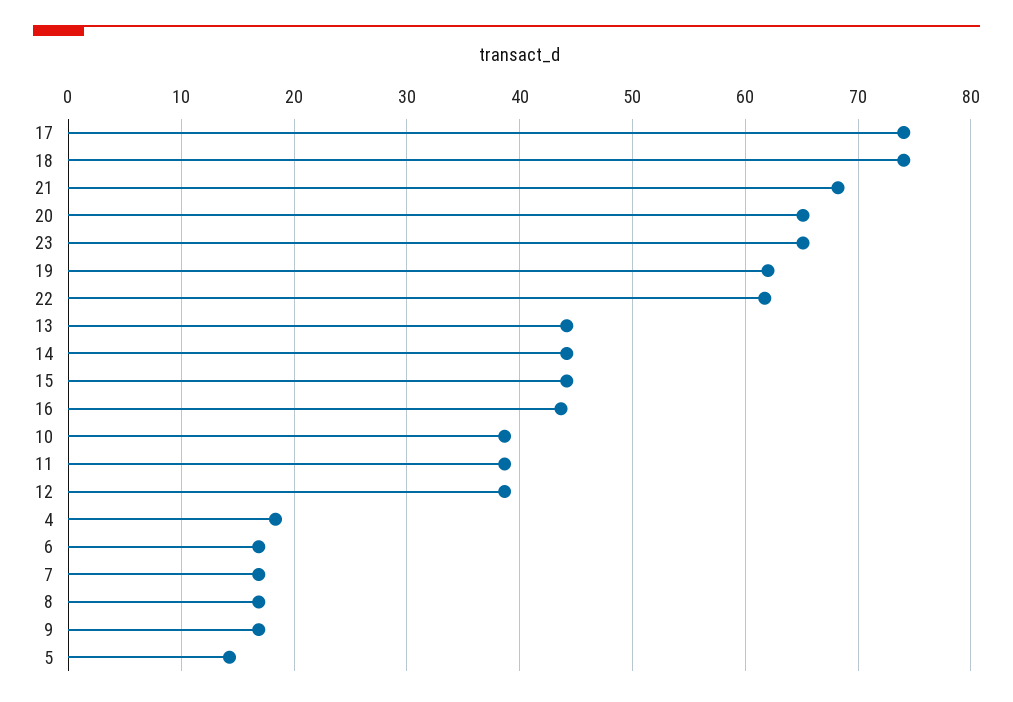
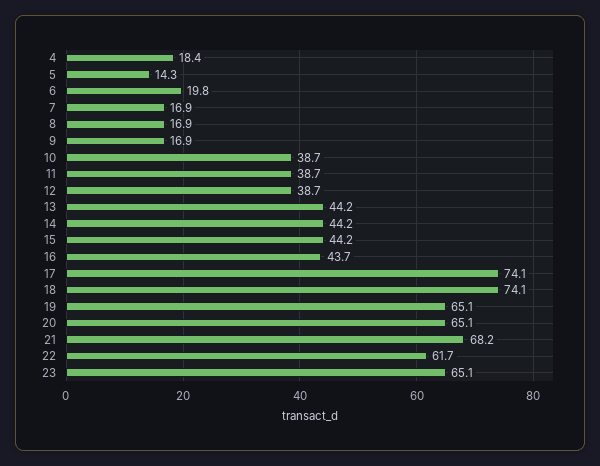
  {
    "17": 74.1,
    "18": 74.1,
    "21": 68.2,
    "20": 65.1,
    "23": 65.1,
-   "19": 62,
+   "19": 65.1,
    "22": 61.7,
    "13": 44.2,
    "14": 44.2,
    "15": 44.2,
    "16": 43.7,
    "10": 38.7,
    "11": 38.7,
    "12": 38.7,
    "4": 18.4,
-   "6": 17,
+   "6": 19.8,
    "7": 16.9,
    "8": 16.9,
    "9": 16.9,
    "5": 14.3
  }

